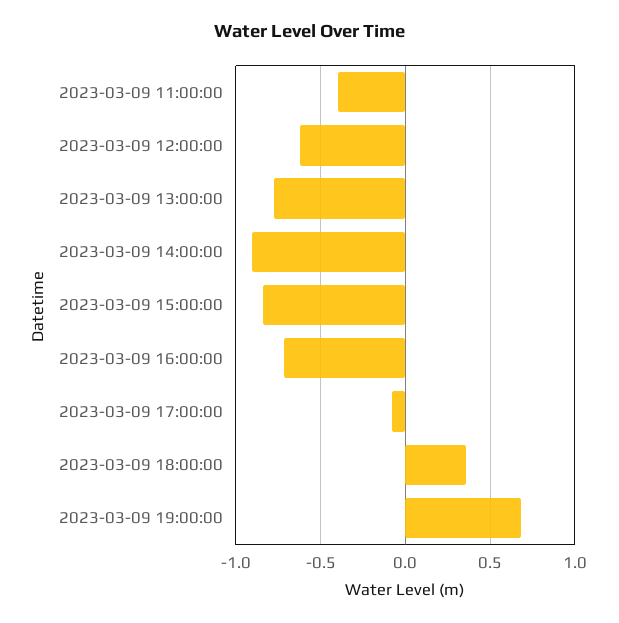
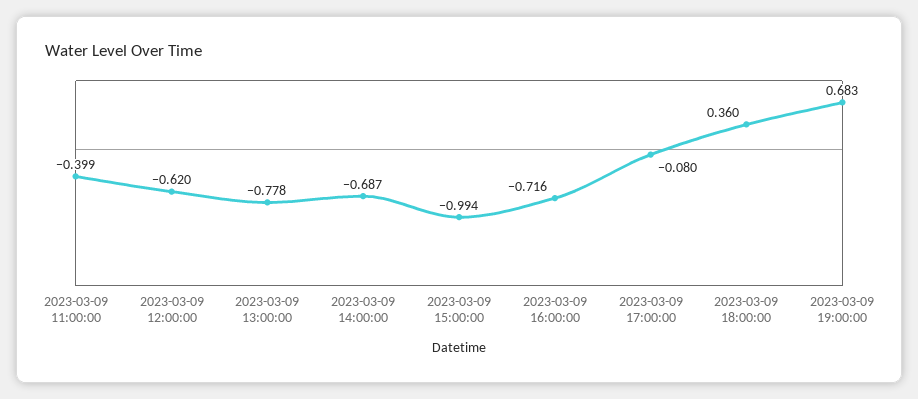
  {
    "2023-03-09 11:00:00": -0.399,
    "2023-03-09 12:00:00": -0.62,
    "2023-03-09 13:00:00": -0.778,
-   "2023-03-09 14:00:00": -0.9,
+   "2023-03-09 14:00:00": -0.687,
-   "2023-03-09 15:00:00": -0.85,
+   "2023-03-09 15:00:00": -0.994,
    "2023-03-09 16:00:00": -0.716,
    "2023-03-09 17:00:00": -0.08,
    "2023-03-09 18:00:00": 0.36,
    "2023-03-09 19:00:00": 0.683
  }

